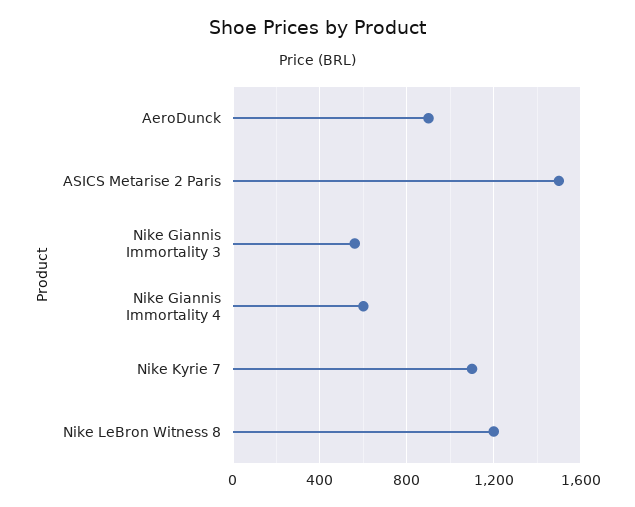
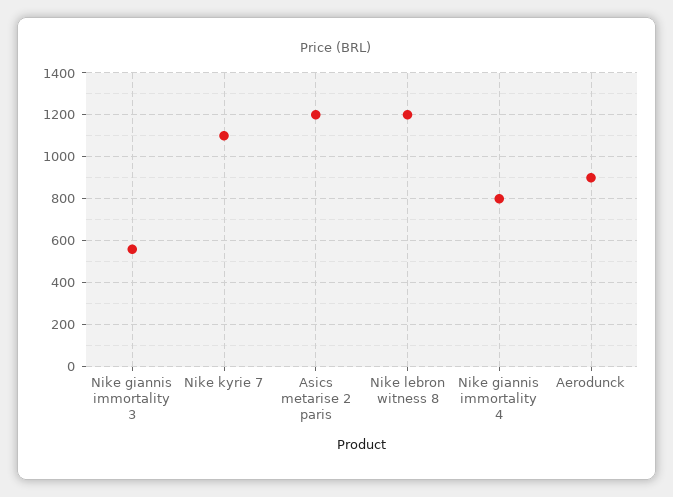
  {
    "AeroDunck": 900,
-   "ASICS Metarise 2 Paris": 1500,
+   "ASICS Metarise 2 Paris": 1200,
    "Nike Giannis Immortality 3": 550,
-   "Nike Giannis Immortality 4": 600,
+   "Nike Giannis Immortality 4": 800,
    "Nike Kyrie 7": 1100,
    "Nike LeBron Witness 8": 1200
  }

